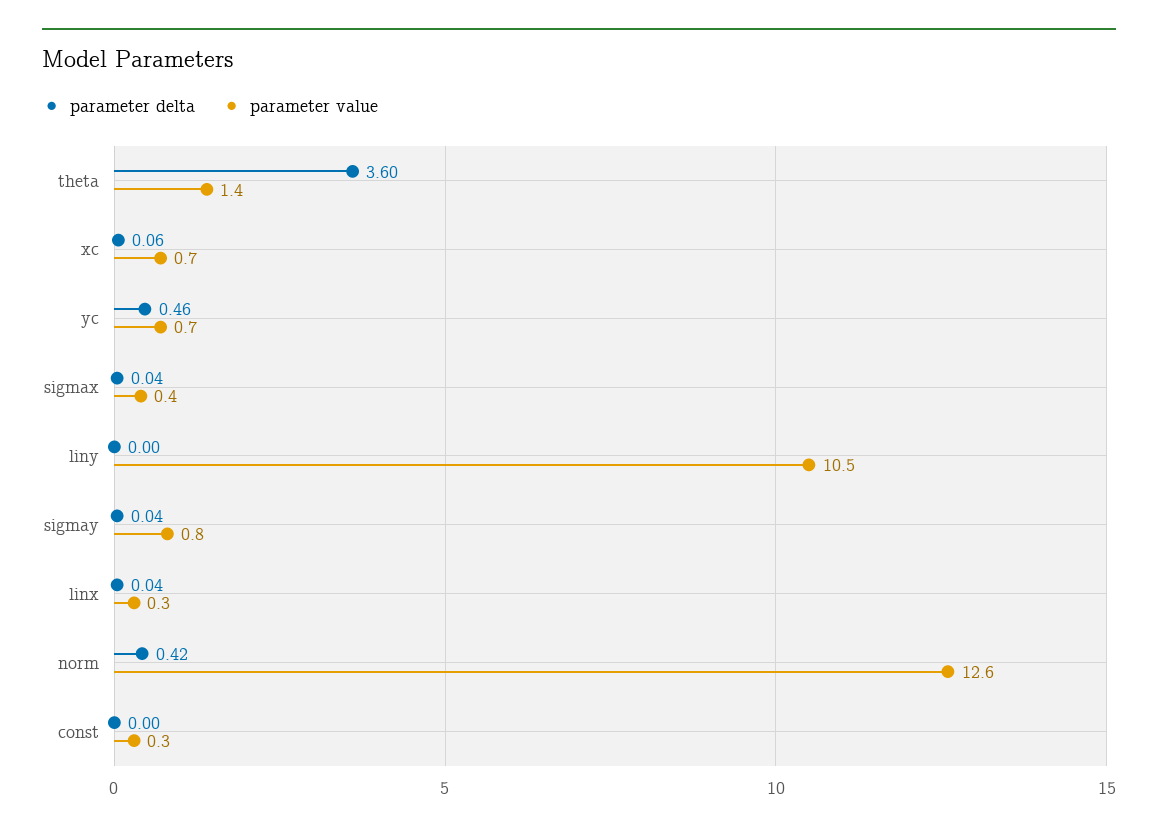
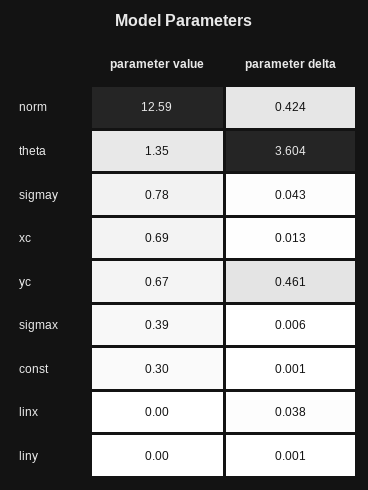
  {
    "parameter delta": {
      "theta": 3.604,
-     "xc": 0.06,
+     "xc": 0.013,
      "yc": 0.461,
-     "sigmax": 0.04,
+     "sigmax": 0.006,
      "liny": 0.001,
      "sigmay": 0.043,
      "linx": 0.038,
      "norm": 0.424,
      "const": 0.001
    },
    "parameter value": {
      "theta": 1.35,
      "xc": 0.69,
      "yc": 0.67,
      "sigmax": 0.39,
-     "liny": 10.5,
+     "liny": 0,
      "sigmay": 0.78,
-     "linx": 0.3,
+     "linx": 0,
      "norm": 12.59,
      "const": 0.3
    }
  }

